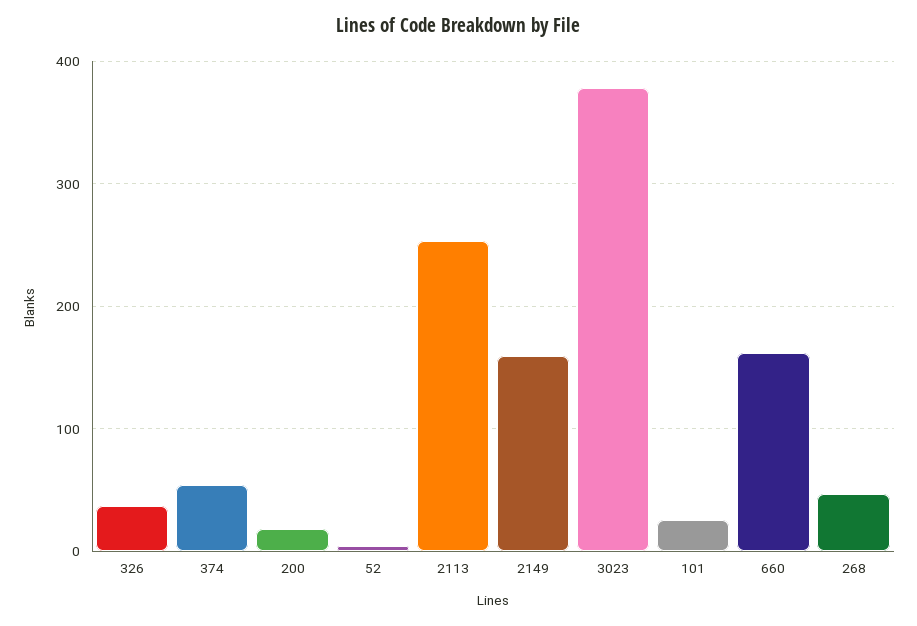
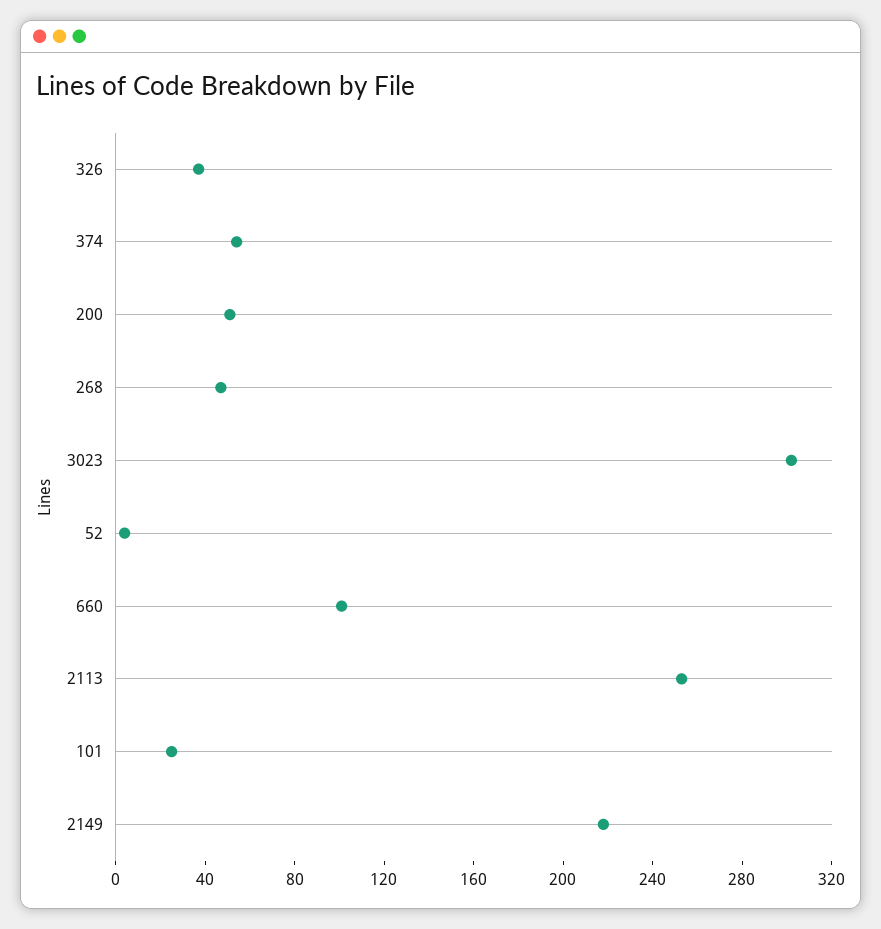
  {
    "326": 40,
    "374": 50,
-   "200": 20,
+   "200": 50,
    "52": 0,
    "2113": 250,
-   "2149": 160,
+   "2149": 220,
-   "3023": 380,
+   "3023": 300,
    "101": 30,
-   "660": 160,
+   "660": 100,
    "268": 50
  }

